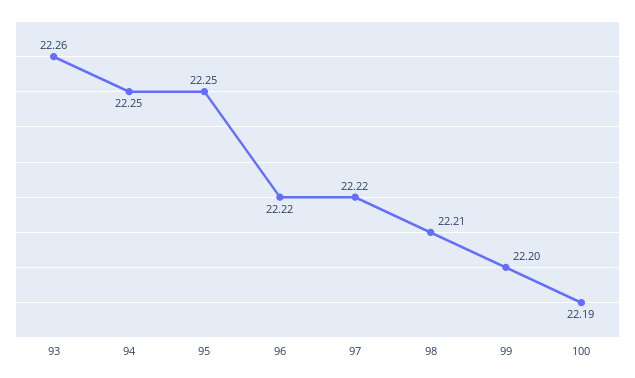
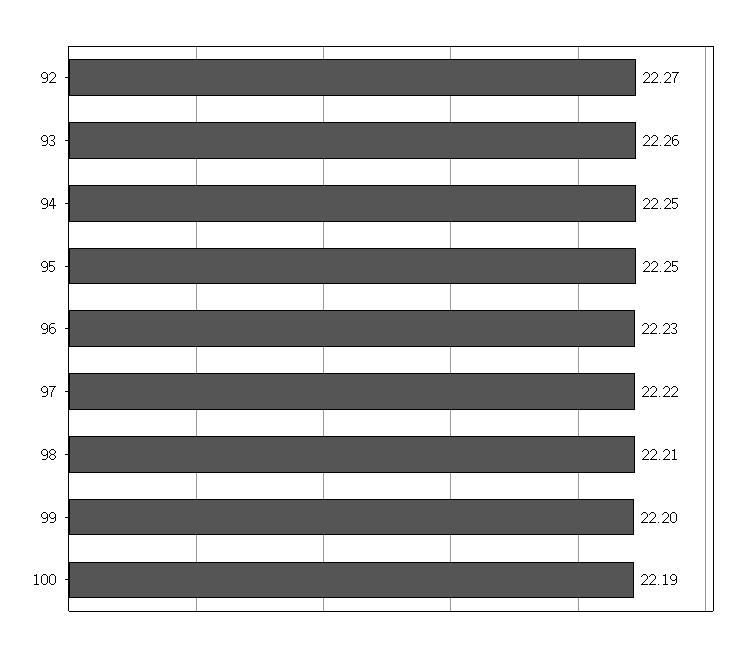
  {
    "93": 22.26,
    "94": 22.25,
    "95": 22.25,
-   "96": 22.22,
+   "96": 22.23,
    "97": 22.22,
    "98": 22.21,
    "99": 22.2,
-   "100": 22.19
+   "100": 22.19,
+   "92": 22.27
  }

